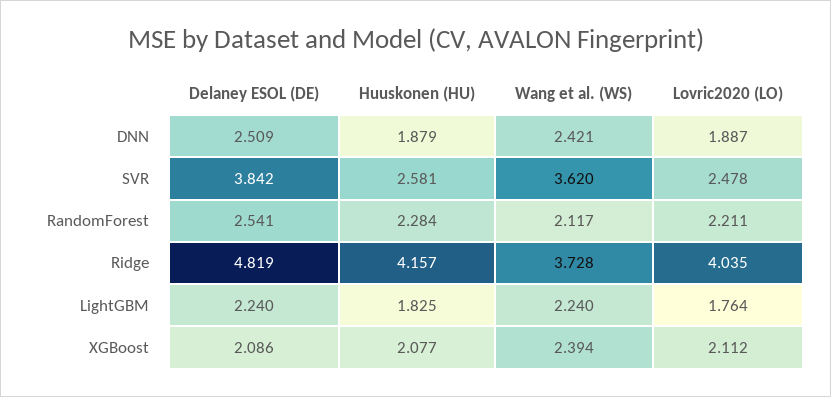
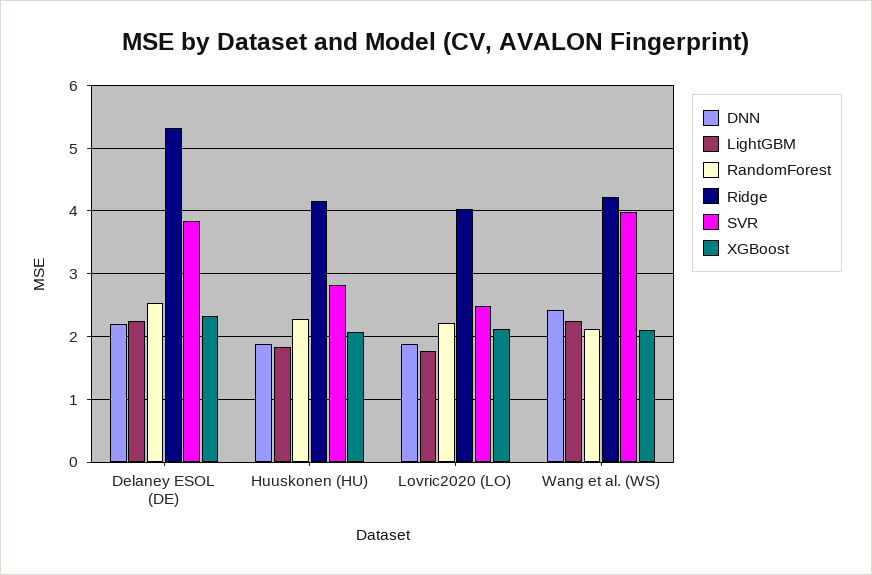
  {
    "DNN": {
-     "Delaney ESOL (DE)": 2.509,
+     "Delaney ESOL (DE)": 2.2,
      "Huuskonen (HU)": 1.879,
      "Wang et al. (WS)": 2.421,
      "Lovric2020 (LO)": 1.887
    },
    "SVR": {
      "Delaney ESOL (DE)": 3.842,
-     "Huuskonen (HU)": 2.581,
+     "Huuskonen (HU)": 2.8,
-     "Wang et al. (WS)": 3.62,
+     "Wang et al. (WS)": 4,
      "Lovric2020 (LO)": 2.478
    },
    "RandomForest": {
      "Delaney ESOL (DE)": 2.541,
      "Huuskonen (HU)": 2.284,
      "Wang et al. (WS)": 2.117,
      "Lovric2020 (LO)": 2.211
    },
    "Ridge": {
-     "Delaney ESOL (DE)": 4.819,
+     "Delaney ESOL (DE)": 5.3,
      "Huuskonen (HU)": 4.157,
-     "Wang et al. (WS)": 3.728,
+     "Wang et al. (WS)": 4.2,
      "Lovric2020 (LO)": 4.035
    },
    "LightGBM": {
      "Delaney ESOL (DE)": 2.24,
      "Huuskonen (HU)": 1.825,
      "Wang et al. (WS)": 2.24,
      "Lovric2020 (LO)": 1.764
    },
    "XGBoost": {
-     "Delaney ESOL (DE)": 2.086,
+     "Delaney ESOL (DE)": 2.3,
      "Huuskonen (HU)": 2.077,
-     "Wang et al. (WS)": 2.394,
+     "Wang et al. (WS)": 2.1,
      "Lovric2020 (LO)": 2.112
    }
  }

